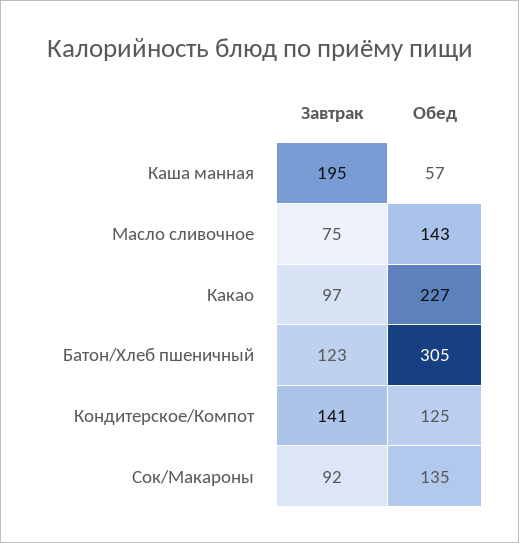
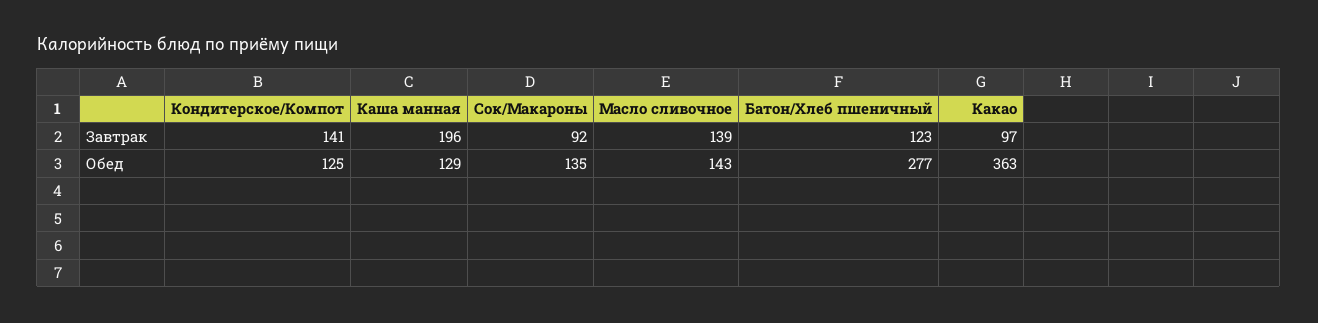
  {
    "Завтрак": {
-     "Каша манная": 195,
+     "Каша манная": 196,
-     "Масло сливочное": 75,
+     "Масло сливочное": 139,
      "Какао": 97,
      "Батон/Хлеб пшеничный": 123,
      "Кондитерское/Компот": 141,
      "Сок/Макароны": 92
    },
    "Обед": {
-     "Каша манная": 57,
+     "Каша манная": 129,
      "Масло сливочное": 143,
-     "Какао": 227,
+     "Какао": 363,
-     "Батон/Хлеб пшеничный": 305,
+     "Батон/Хлеб пшеничный": 277,
      "Кондитерское/Компот": 125,
      "Сок/Макароны": 135
    }
  }

